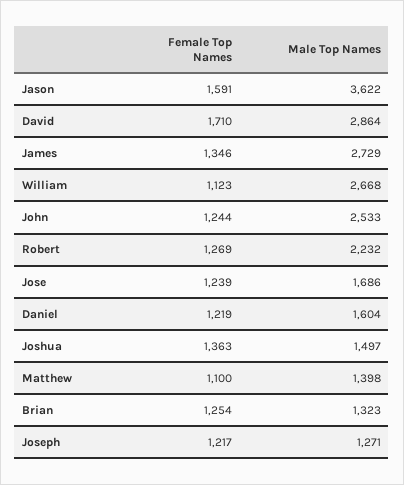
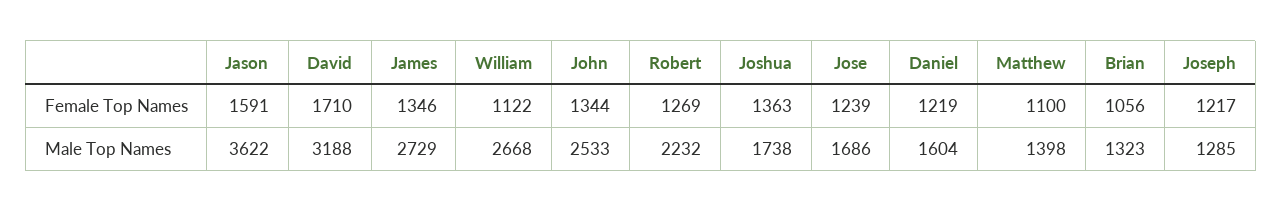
  {
    "Female Top Names": {
      "Jason": 1591,
      "David": 1710,
      "James": 1346,
-     "William": 1123,
+     "William": 1122,
-     "John": 1244,
+     "John": 1344,
      "Robert": 1269,
      "Jose": 1239,
      "Daniel": 1219,
      "Joshua": 1363,
      "Matthew": 1100,
-     "Brian": 1254,
+     "Brian": 1056,
      "Joseph": 1217
    },
    "Male Top Names": {
      "Jason": 3622,
-     "David": 2864,
+     "David": 3188,
      "James": 2729,
      "William": 2668,
      "John": 2533,
      "Robert": 2232,
      "Jose": 1686,
      "Daniel": 1604,
-     "Joshua": 1497,
+     "Joshua": 1738,
      "Matthew": 1398,
      "Brian": 1323,
-     "Joseph": 1271
+     "Joseph": 1285
    }
  }

